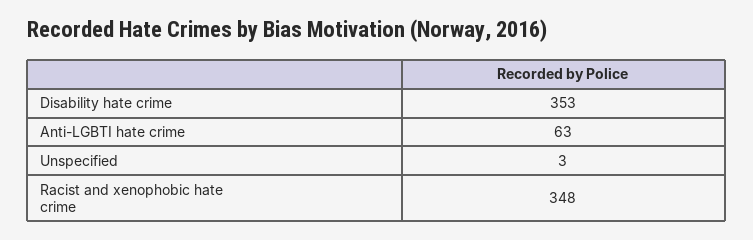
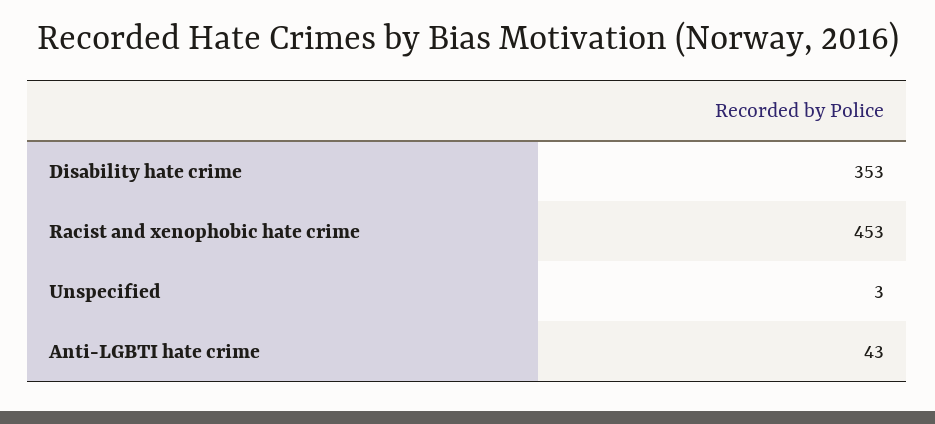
  {
    "Disability hate crime": 353,
-   "Anti-LGBTI hate crime": 63,
+   "Anti-LGBTI hate crime": 43,
    "Unspecified": 3,
-   "Racist and xenophobic hate crime": 348
+   "Racist and xenophobic hate crime": 453
  }

